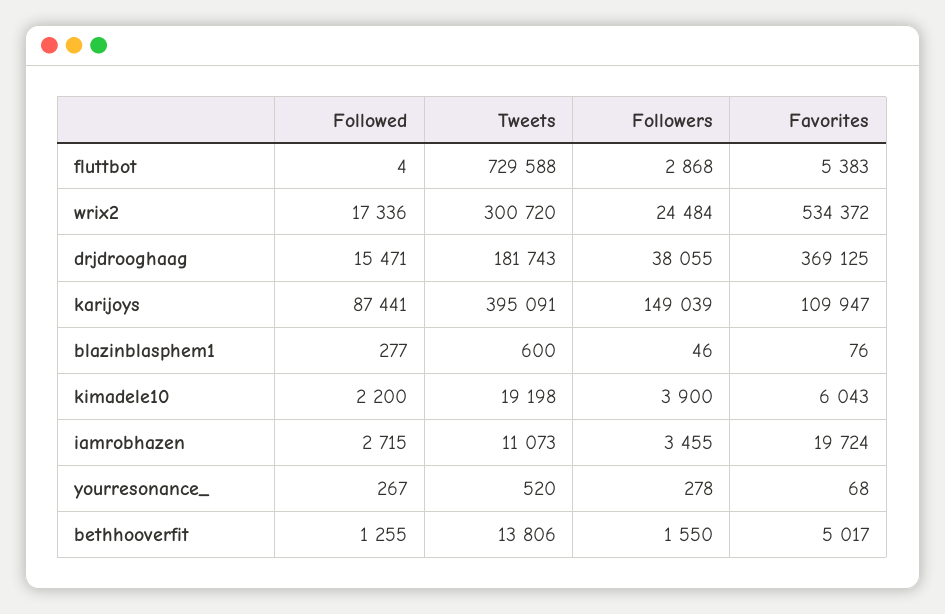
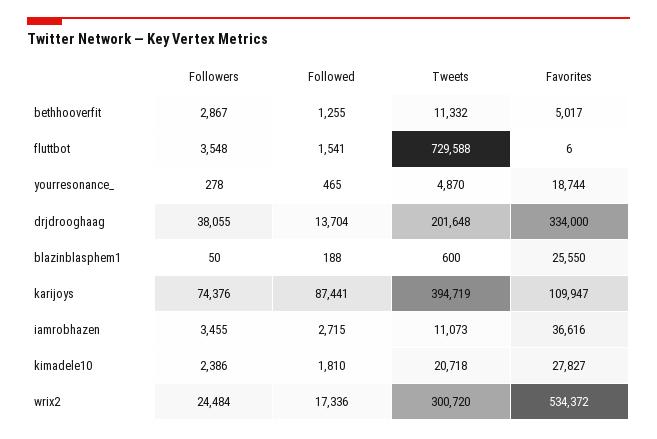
  {
    "Followed": {
-     "fluttbot": 4,
+     "fluttbot": 1541,
      "wrix2": 17336,
-     "drjdrooghaag": 15471,
+     "drjdrooghaag": 13704,
      "karijoys": 87441,
-     "blazinblasphem1": 277,
+     "blazinblasphem1": 188,
-     "kimadele10": 2200,
+     "kimadele10": 1810,
      "iamrobhazen": 2715,
-     "yourresonance_": 267,
+     "yourresonance_": 465,
      "bethhooverfit": 1255
    },
    "Tweets": {
      "fluttbot": 729588,
      "wrix2": 300720,
-     "drjdrooghaag": 181743,
+     "drjdrooghaag": 201648,
-     "karijoys": 395091,
+     "karijoys": 394719,
      "blazinblasphem1": 600,
-     "kimadele10": 19198,
+     "kimadele10": 20718,
      "iamrobhazen": 11073,
-     "yourresonance_": 520,
+     "yourresonance_": 4870,
-     "bethhooverfit": 13806
+     "bethhooverfit": 11332
    },
    "Followers": {
-     "fluttbot": 2868,
+     "fluttbot": 3548,
      "wrix2": 24484,
      "drjdrooghaag": 38055,
-     "karijoys": 149039,
+     "karijoys": 74376,
-     "blazinblasphem1": 46,
+     "blazinblasphem1": 50,
-     "kimadele10": 3900,
+     "kimadele10": 2386,
      "iamrobhazen": 3455,
      "yourresonance_": 278,
-     "bethhooverfit": 1550
+     "bethhooverfit": 2867
    },
    "Favorites": {
-     "fluttbot": 5383,
+     "fluttbot": 6,
      "wrix2": 534372,
-     "drjdrooghaag": 369125,
+     "drjdrooghaag": 334000,
      "karijoys": 109947,
-     "blazinblasphem1": 76,
+     "blazinblasphem1": 25550,
-     "kimadele10": 6043,
+     "kimadele10": 27827,
-     "iamrobhazen": 19724,
+     "iamrobhazen": 36616,
-     "yourresonance_": 68,
+     "yourresonance_": 18744,
      "bethhooverfit": 5017
    }
  }

